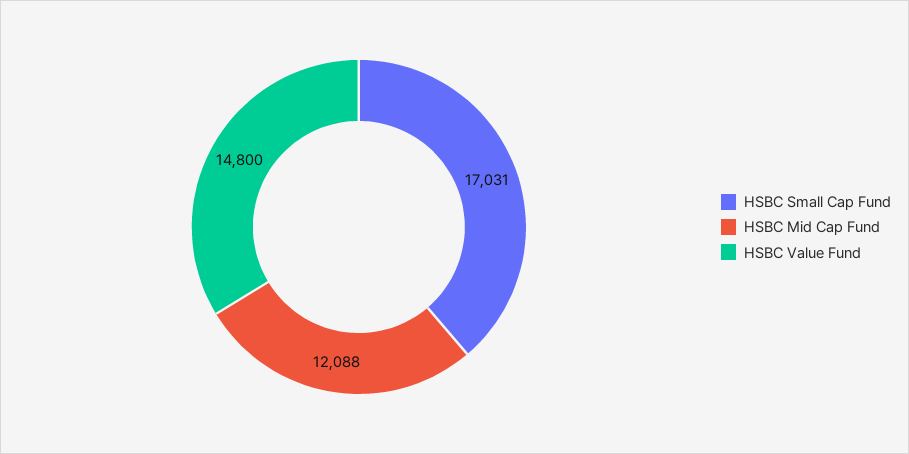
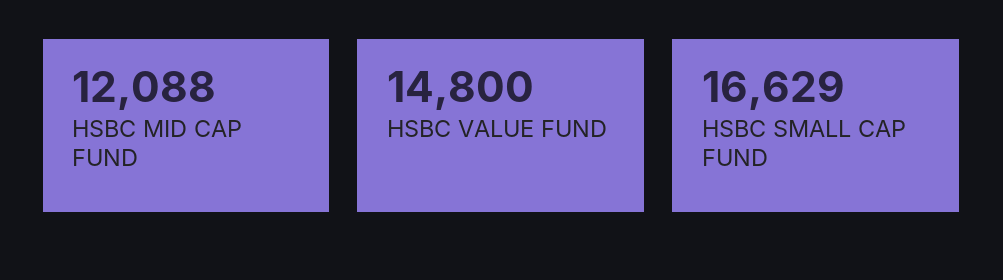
  {
-   "HSBC Small Cap Fund": 17031,
+   "HSBC Small Cap Fund": 16629,
    "HSBC Mid Cap Fund": 12088,
    "HSBC Value Fund": 14800
  }

